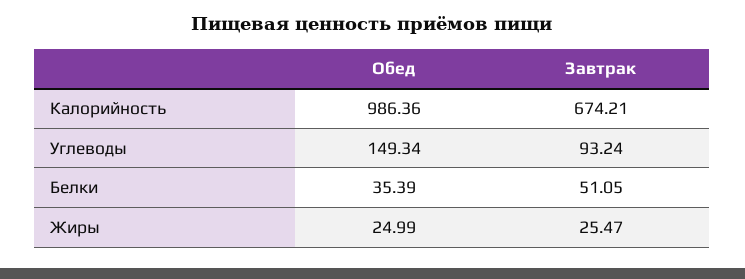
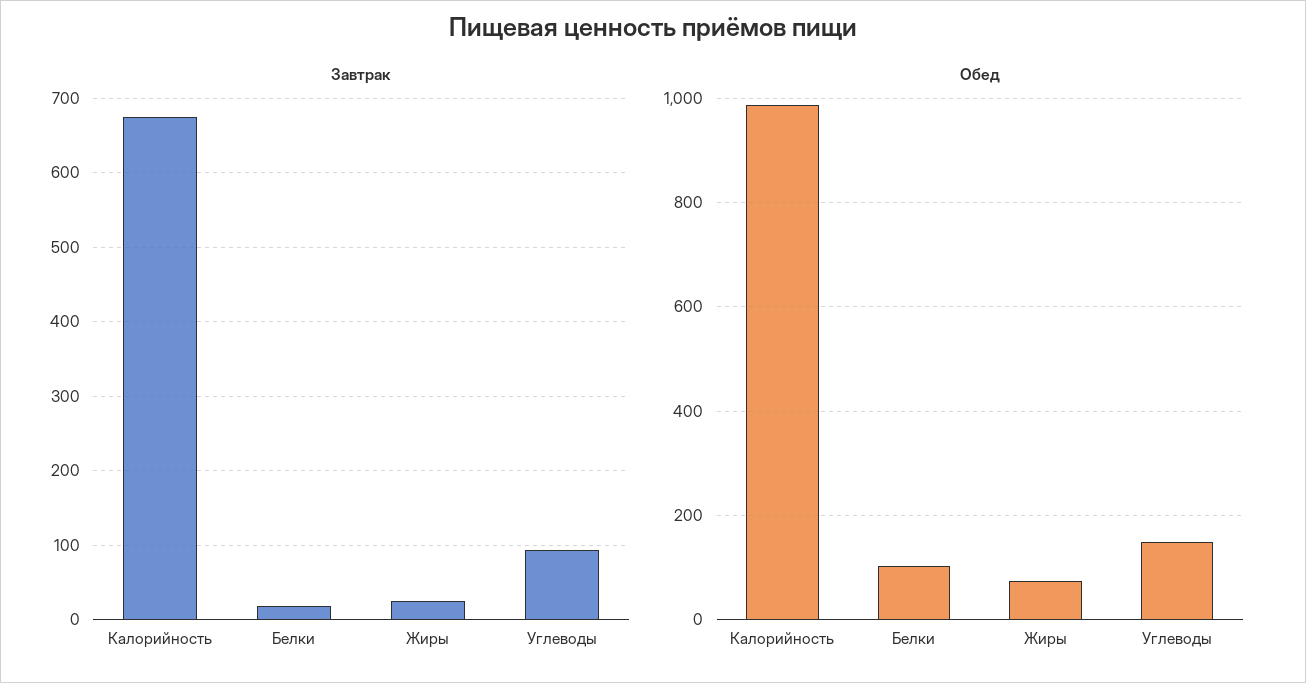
  {
    "Обед": {
      "Калорийность": 986.36,
      "Углеводы": 149.34,
-     "Белки": 35.39,
+     "Белки": 100,
-     "Жиры": 24.99
+     "Жиры": 80
    },
    "Завтрак": {
      "Калорийность": 674.21,
      "Углеводы": 93.24,
-     "Белки": 51.05,
+     "Белки": 20,
      "Жиры": 25.47
    }
  }

